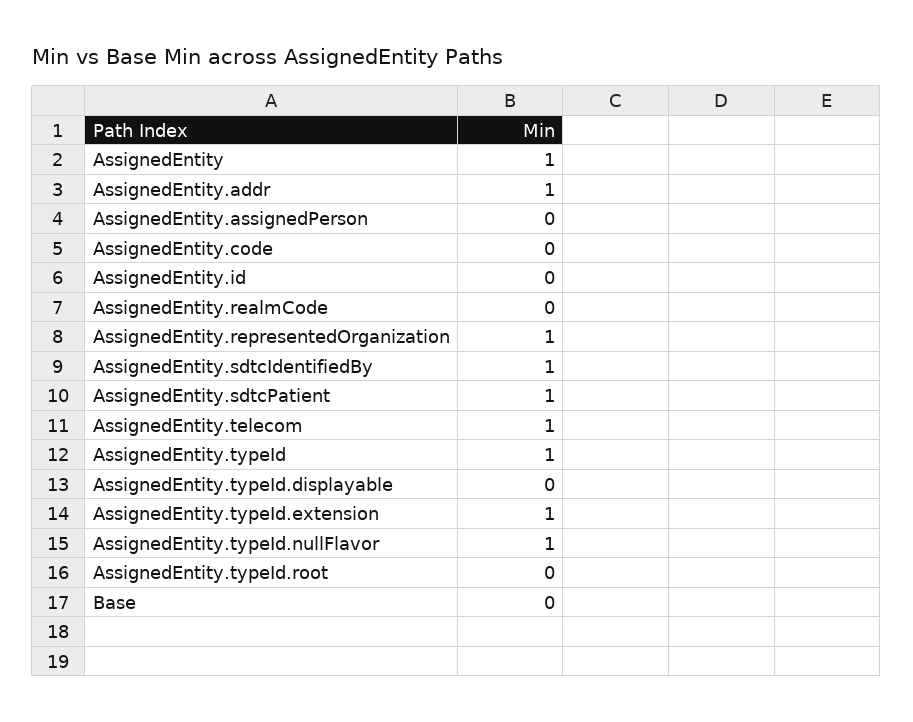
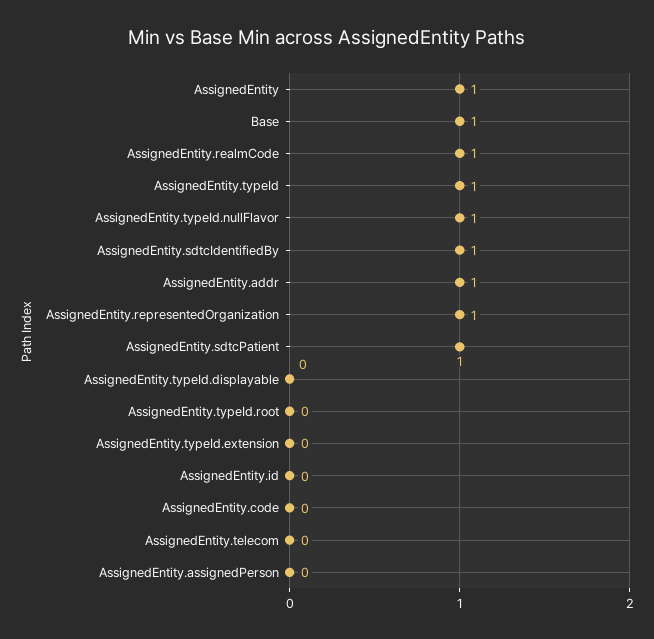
  {
    "AssignedEntity": 1,
    "AssignedEntity.addr": 1,
    "AssignedEntity.assignedPerson": 0,
    "AssignedEntity.code": 0,
    "AssignedEntity.id": 0,
-   "AssignedEntity.realmCode": 0,
+   "AssignedEntity.realmCode": 1,
    "AssignedEntity.representedOrganization": 1,
    "AssignedEntity.sdtcIdentifiedBy": 1,
    "AssignedEntity.sdtcPatient": 1,
-   "AssignedEntity.telecom": 1,
+   "AssignedEntity.telecom": 0,
    "AssignedEntity.typeId": 1,
    "AssignedEntity.typeId.displayable": 0,
-   "AssignedEntity.typeId.extension": 1,
+   "AssignedEntity.typeId.extension": 0,
    "AssignedEntity.typeId.nullFlavor": 1,
    "AssignedEntity.typeId.root": 0,
-   "Base": 0
+   "Base": 1
  }

